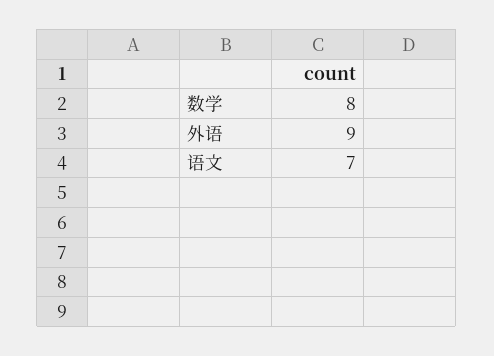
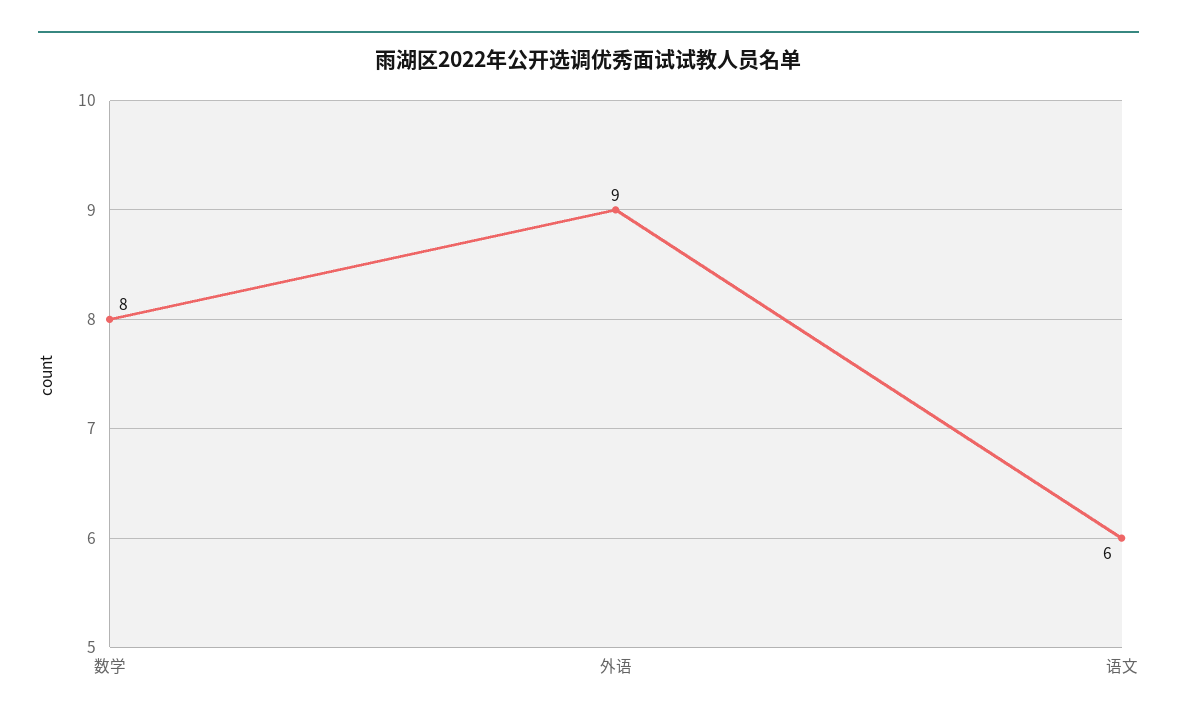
  {
    "数学": 8,
    "外语": 9,
-   "语文": 7
+   "语文": 6
  }

